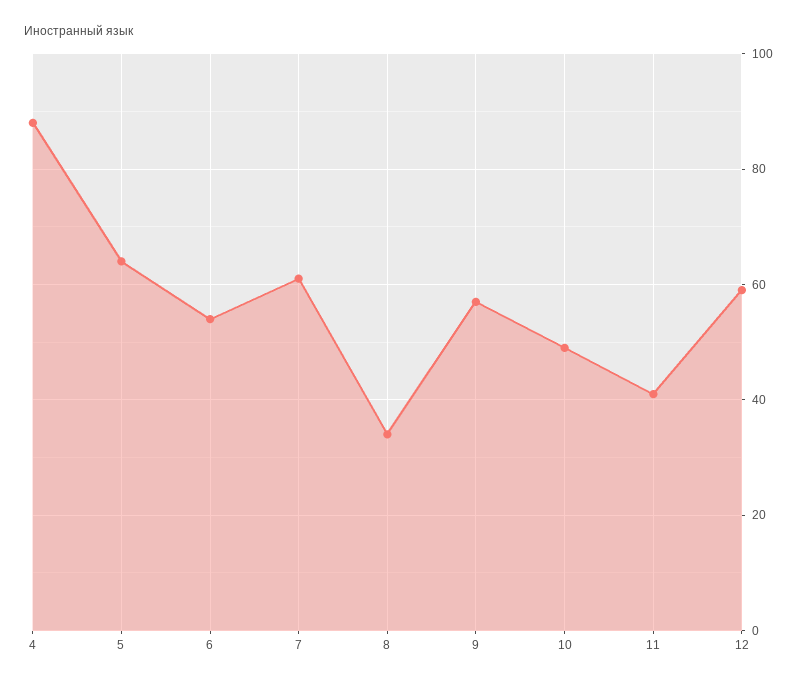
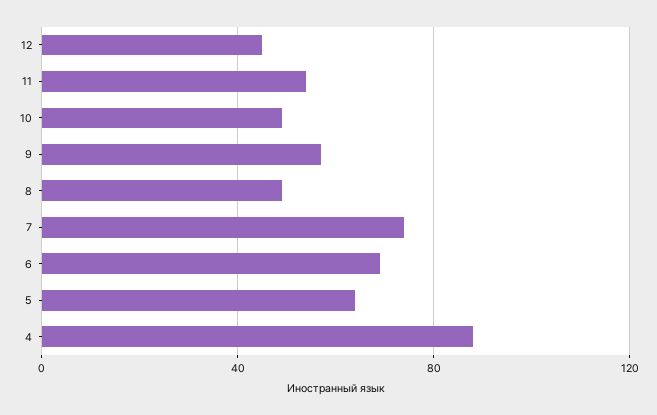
  {
    "4": 90,
    "5": 65,
-   "6": 55,
+   "6": 70,
-   "7": 60,
+   "7": 75,
-   "8": 35,
+   "8": 50,
    "9": 55,
    "10": 50,
-   "11": 40,
+   "11": 55,
-   "12": 60
+   "12": 45
  }

